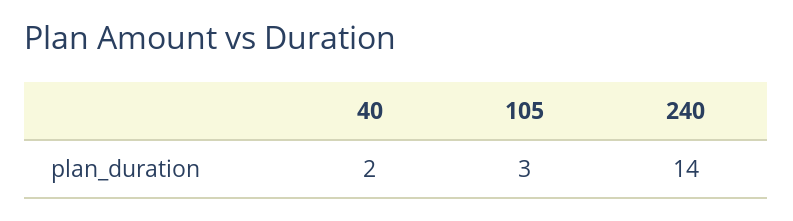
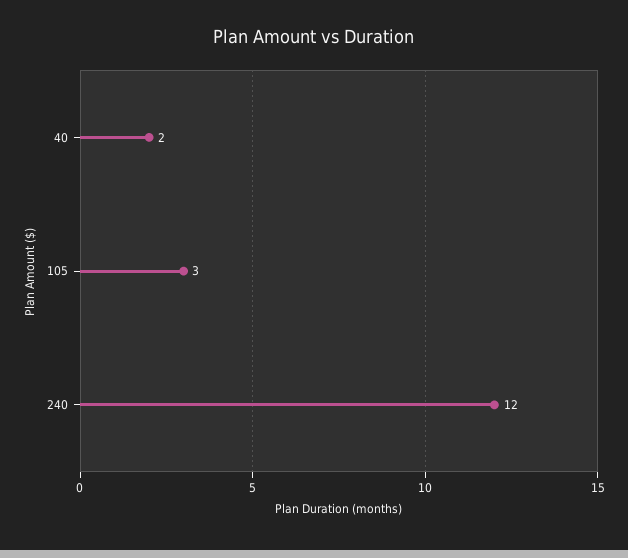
  {
    "40": 2,
    "105": 3,
-   "240": 14
+   "240": 12
  }

